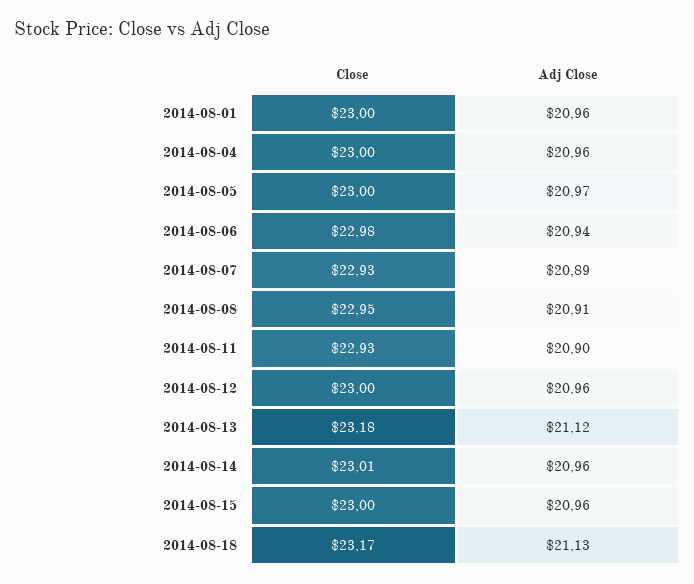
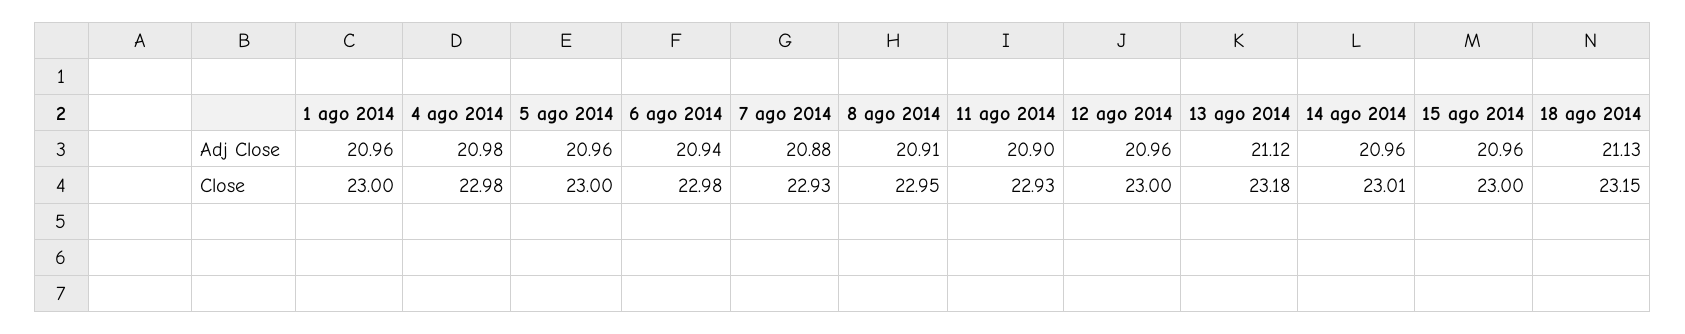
  {
    "Close": {
      "2014-08-01": 23,
-     "2014-08-04": 23,
+     "2014-08-04": 22.98,
      "2014-08-05": 23,
      "2014-08-06": 22.98,
      "2014-08-07": 22.93,
      "2014-08-08": 22.95,
      "2014-08-11": 22.93,
      "2014-08-12": 23,
      "2014-08-13": 23.18,
      "2014-08-14": 23.01,
      "2014-08-15": 23,
-     "2014-08-18": 23.17
+     "2014-08-18": 23.15
    },
    "Adj Close": {
      "2014-08-01": 20.96,
-     "2014-08-04": 20.96,
+     "2014-08-04": 20.98,
-     "2014-08-05": 20.97,
+     "2014-08-05": 20.96,
      "2014-08-06": 20.94,
-     "2014-08-07": 20.89,
+     "2014-08-07": 20.88,
      "2014-08-08": 20.91,
      "2014-08-11": 20.9,
      "2014-08-12": 20.96,
      "2014-08-13": 21.12,
      "2014-08-14": 20.96,
      "2014-08-15": 20.96,
      "2014-08-18": 21.13
    }
  }

